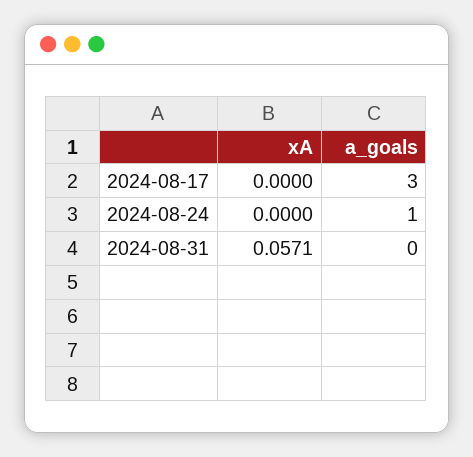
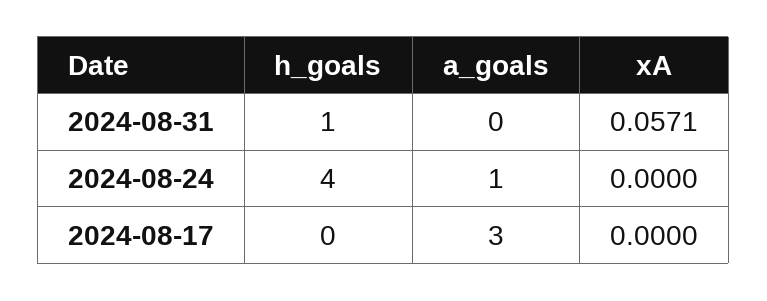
  {
    "xA": {
      "2024-08-17": 0,
      "2024-08-24": 0,
      "2024-08-31": 0.0571
    },
    "a_goals": {
      "2024-08-17": 3,
      "2024-08-24": 1,
      "2024-08-31": 0
-   }
+   },
+   "h_goals": {
+     "2024-08-31": 1,
+     "2024-08-24": 4,
+     "2024-08-17": 0
+   }
  }

